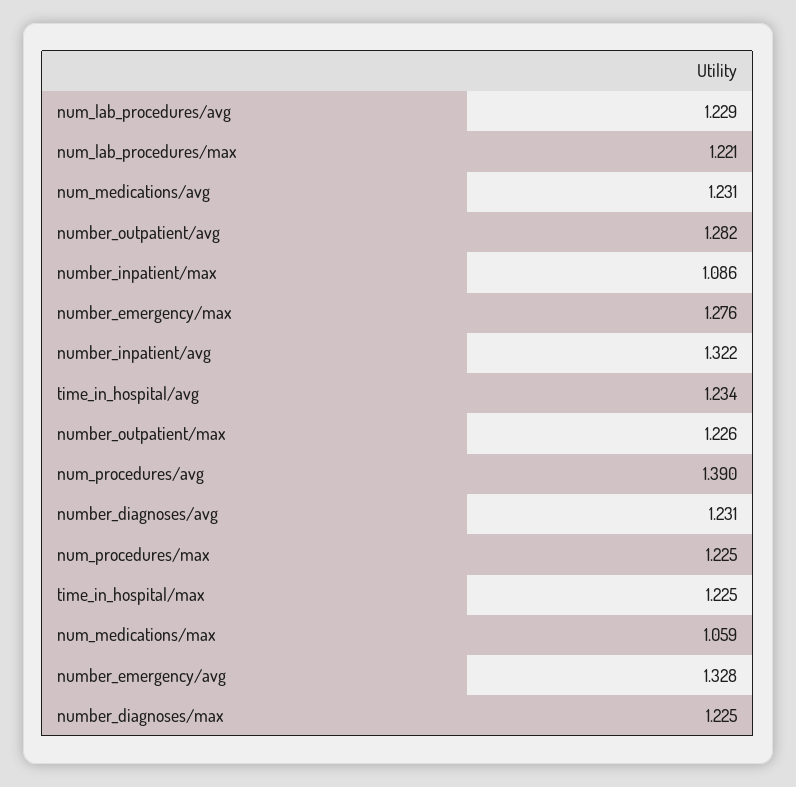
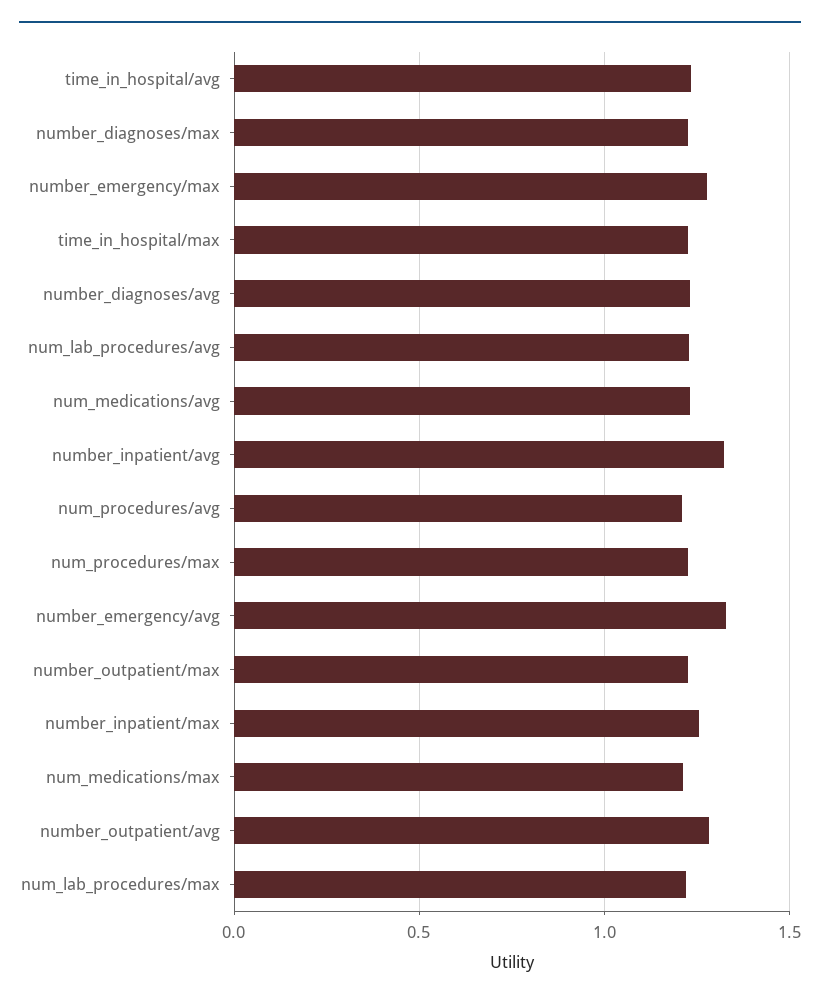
  {
    "num_lab_procedures/avg": 1.229,
    "num_lab_procedures/max": 1.221,
    "num_medications/avg": 1.231,
    "number_outpatient/avg": 1.282,
-   "number_inpatient/max": 1.086,
+   "number_inpatient/max": 1.25,
    "number_emergency/max": 1.276,
    "number_inpatient/avg": 1.322,
    "time_in_hospital/avg": 1.234,
    "number_outpatient/max": 1.226,
-   "num_procedures/avg": 1.39,
+   "num_procedures/avg": 1.2,
    "number_diagnoses/avg": 1.231,
    "num_procedures/max": 1.225,
    "time_in_hospital/max": 1.225,
-   "num_medications/max": 1.059,
+   "num_medications/max": 1.2,
    "number_emergency/avg": 1.328,
    "number_diagnoses/max": 1.225
  }

